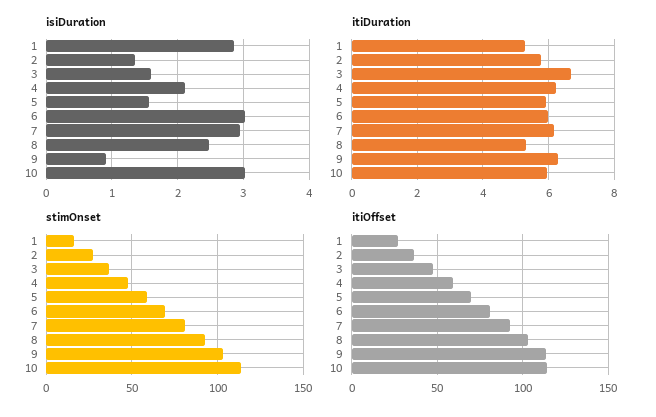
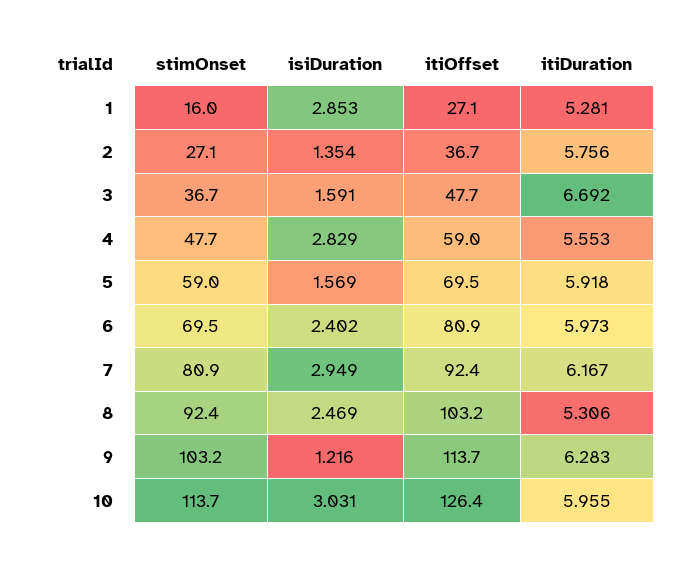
  {
    "isiDuration": {
      "1": 2.853,
      "2": 1.354,
      "3": 1.591,
-     "4": 2.1,
+     "4": 2.829,
      "5": 1.569,
-     "6": 3,
+     "6": 2.402,
      "7": 2.949,
      "8": 2.469,
-     "9": 0.9,
+     "9": 1.216,
      "10": 3.031
    },
    "itiDuration": {
      "1": 5.281,
      "2": 5.756,
      "3": 6.692,
-     "4": 6.2,
+     "4": 5.553,
      "5": 5.918,
      "6": 5.973,
      "7": 6.167,
      "8": 5.306,
      "9": 6.283,
      "10": 5.955
    },
    "stimOnset": {
      "1": 16,
      "2": 27.1,
      "3": 36.7,
      "4": 47.7,
      "5": 59,
      "6": 69.5,
      "7": 80.9,
      "8": 92.4,
      "9": 103.2,
      "10": 113.7
    },
    "itiOffset": {
      "1": 27.1,
      "2": 36.7,
      "3": 47.7,
      "4": 59,
      "5": 69.5,
      "6": 80.9,
      "7": 92.4,
      "8": 103.2,
      "9": 113.7,
-     "10": 115
+     "10": 126.4
    }
  }

